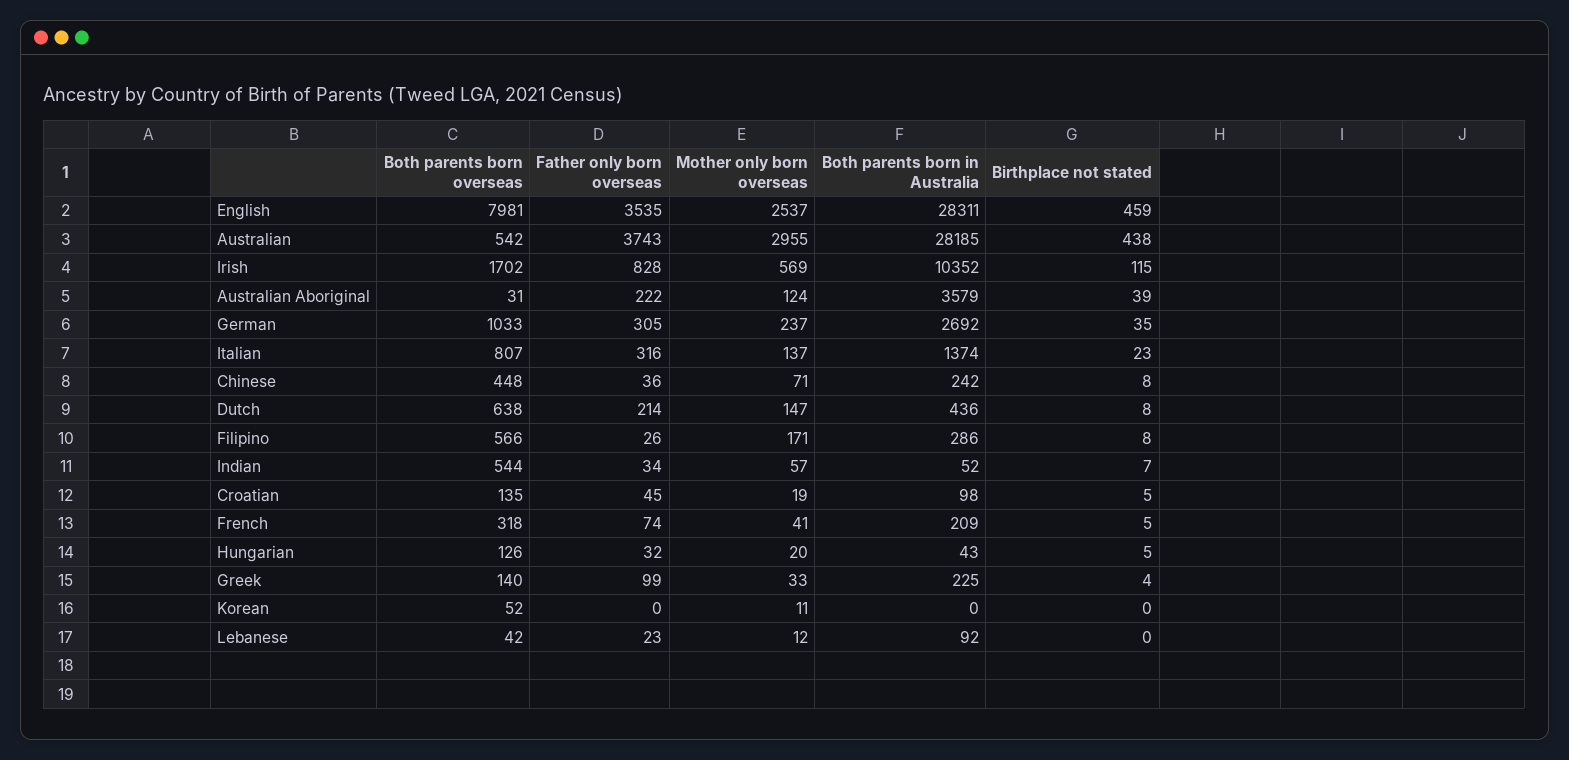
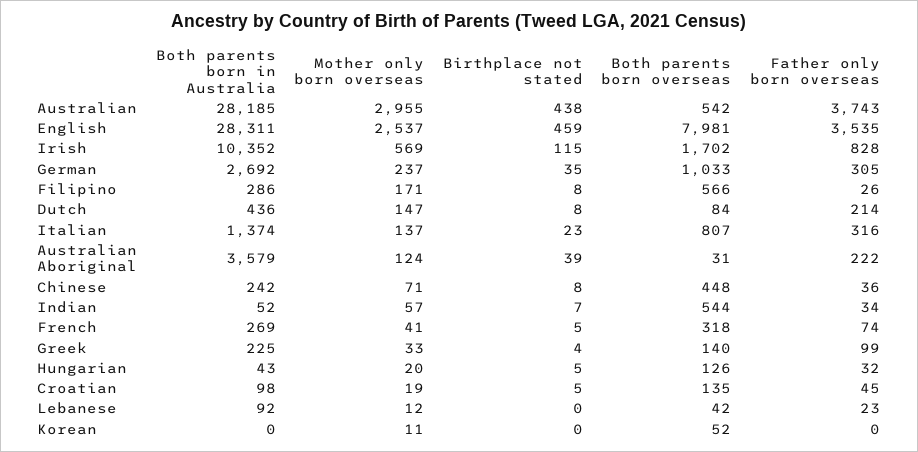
  {
    "Both parents born overseas": {
      "English": 7981,
      "Australian": 542,
      "Irish": 1702,
      "Australian Aboriginal": 31,
      "German": 1033,
      "Italian": 807,
      "Chinese": 448,
-     "Dutch": 638,
+     "Dutch": 84,
      "Filipino": 566,
      "Indian": 544,
      "Croatian": 135,
      "French": 318,
      "Hungarian": 126,
      "Greek": 140,
      "Korean": 52,
      "Lebanese": 42
    },
    "Father only born overseas": {
      "English": 3535,
      "Australian": 3743,
      "Irish": 828,
      "Australian Aboriginal": 222,
      "German": 305,
      "Italian": 316,
      "Chinese": 36,
      "Dutch": 214,
      "Filipino": 26,
      "Indian": 34,
      "Croatian": 45,
      "French": 74,
      "Hungarian": 32,
      "Greek": 99,
      "Korean": 0,
      "Lebanese": 23
    },
    "Mother only born overseas": {
      "English": 2537,
      "Australian": 2955,
      "Irish": 569,
      "Australian Aboriginal": 124,
      "German": 237,
      "Italian": 137,
      "Chinese": 71,
      "Dutch": 147,
      "Filipino": 171,
      "Indian": 57,
      "Croatian": 19,
      "French": 41,
      "Hungarian": 20,
      "Greek": 33,
      "Korean": 11,
      "Lebanese": 12
    },
    "Both parents born in Australia": {
      "English": 28311,
      "Australian": 28185,
      "Irish": 10352,
      "Australian Aboriginal": 3579,
      "German": 2692,
      "Italian": 1374,
      "Chinese": 242,
      "Dutch": 436,
      "Filipino": 286,
      "Indian": 52,
      "Croatian": 98,
-     "French": 209,
+     "French": 269,
      "Hungarian": 43,
      "Greek": 225,
      "Korean": 0,
      "Lebanese": 92
    },
    "Birthplace not stated": {
      "English": 459,
      "Australian": 438,
      "Irish": 115,
      "Australian Aboriginal": 39,
      "German": 35,
      "Italian": 23,
      "Chinese": 8,
      "Dutch": 8,
      "Filipino": 8,
      "Indian": 7,
      "Croatian": 5,
      "French": 5,
      "Hungarian": 5,
      "Greek": 4,
      "Korean": 0,
      "Lebanese": 0
    }
  }

